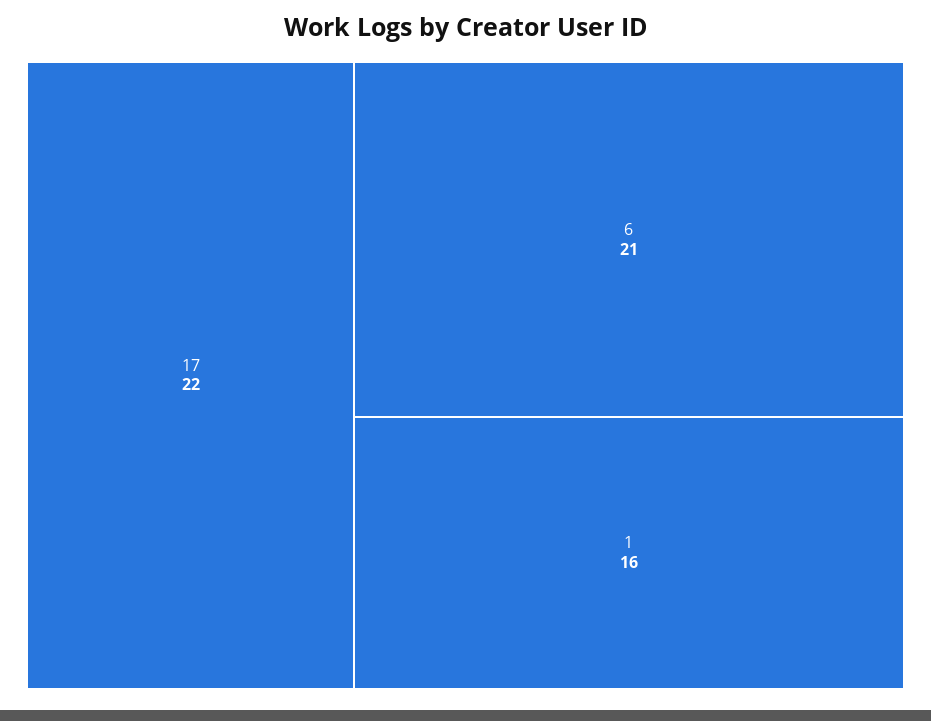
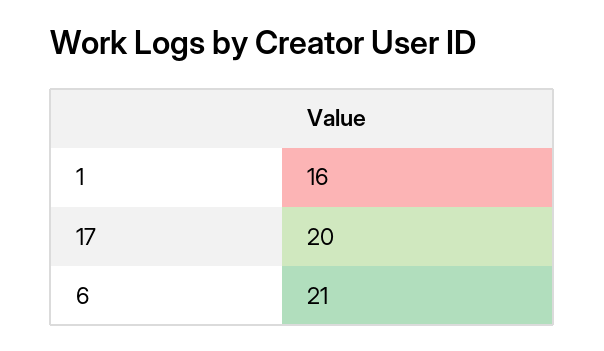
  {
-   "17": 22,
+   "17": 20,
    "6": 21,
    "1": 16
  }

